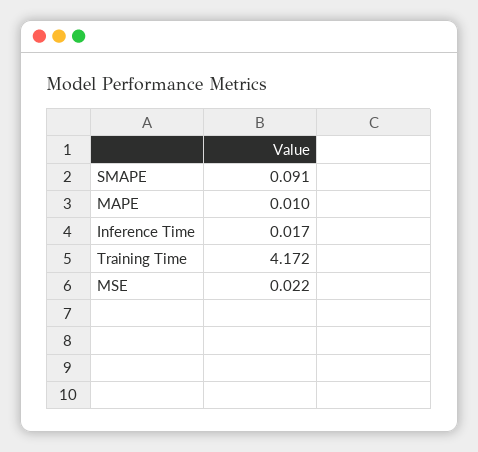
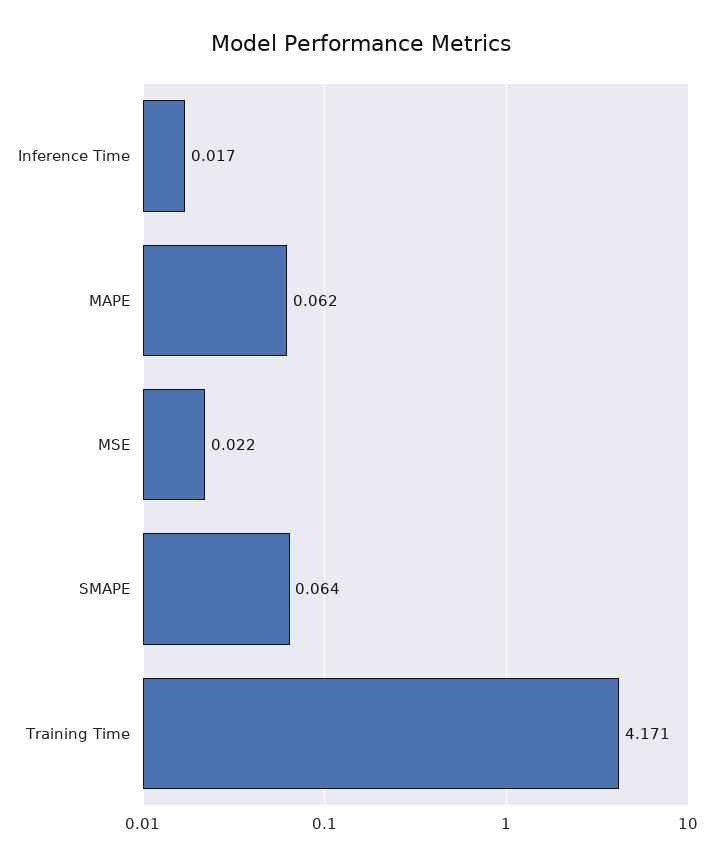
  {
-   "SMAPE": 0.091,
+   "SMAPE": 0.064,
-   "MAPE": 0.01,
+   "MAPE": 0.062,
    "Inference Time": 0.017,
-   "Training Time": 4.172,
+   "Training Time": 4.171,
    "MSE": 0.022
  }

